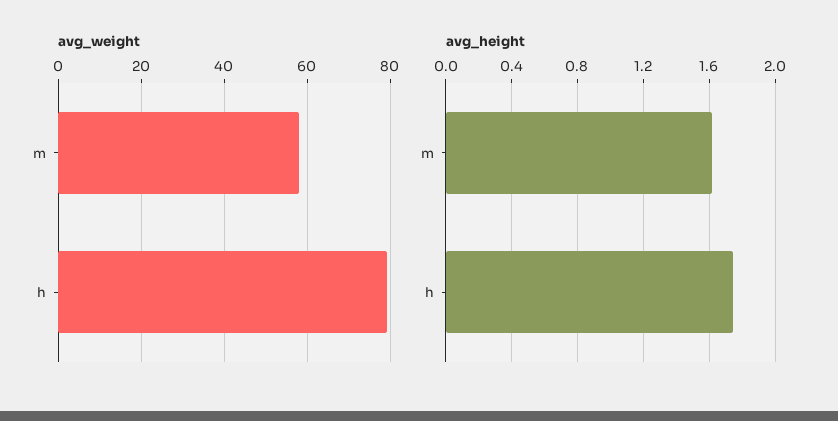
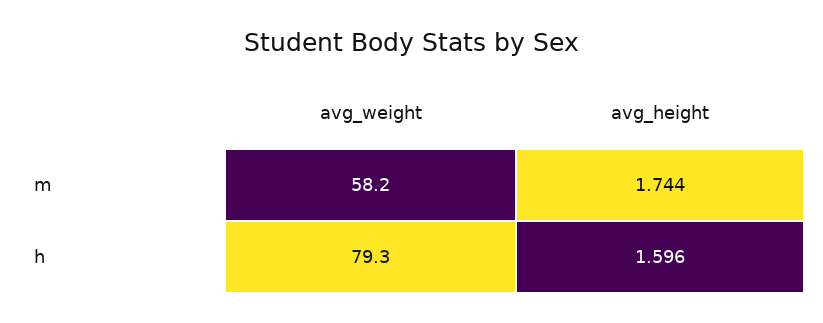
  {
    "avg_weight": {
      "m": 58.2,
      "h": 79.3
    },
    "avg_height": {
-     "m": 1.6,
+     "m": 1.744,
-     "h": 1.75
+     "h": 1.596
    }
  }

